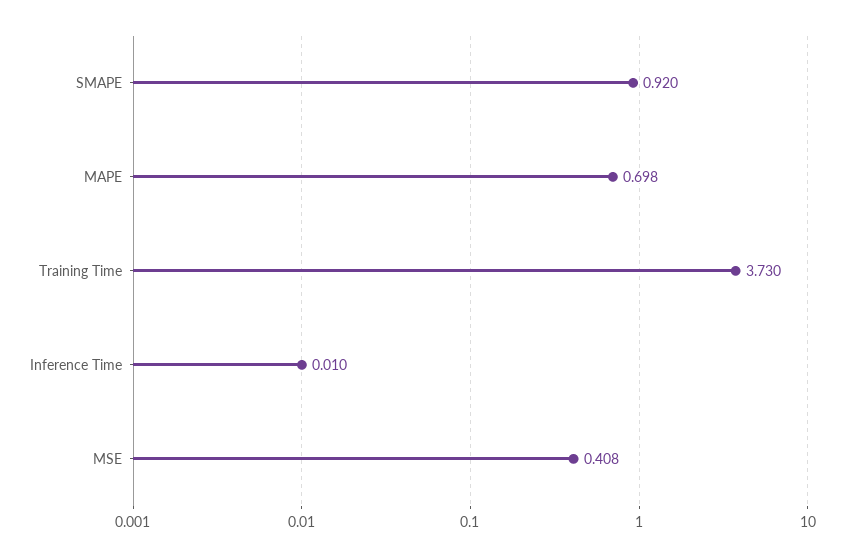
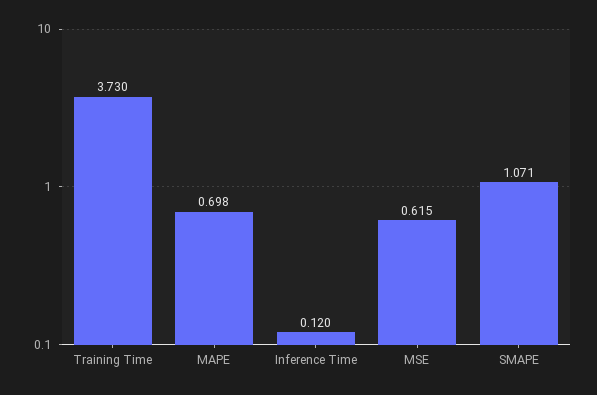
  {
-   "SMAPE": 0.92,
+   "SMAPE": 1.071,
    "MAPE": 0.698,
    "Training Time": 3.73,
-   "Inference Time": 0.01,
+   "Inference Time": 0.12,
-   "MSE": 0.408
+   "MSE": 0.615
  }

